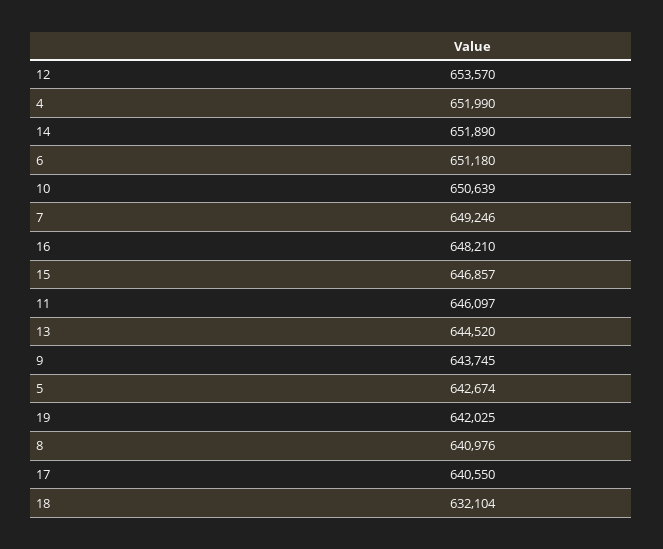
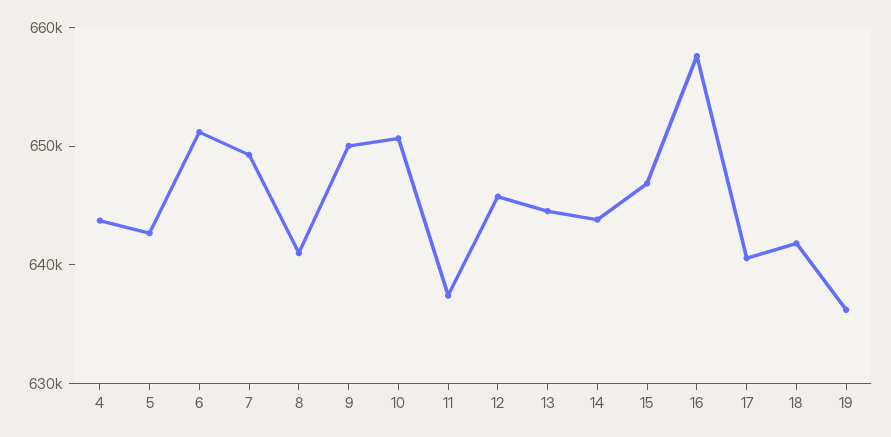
  {
-   "12": 653570,
+   "12": 646000,
-   "4": 651990,
+   "4": 644000,
-   "14": 651890,
+   "14": 644000,
    "6": 651180,
    "10": 650639,
    "7": 649246,
-   "16": 648210,
+   "16": 658000,
    "15": 646857,
-   "11": 646097,
+   "11": 638000,
    "13": 644520,
-   "9": 643745,
+   "9": 650000,
    "5": 642674,
-   "19": 642025,
+   "19": 636000,
    "8": 640976,
    "17": 640550,
-   "18": 632104
+   "18": 642000
  }

